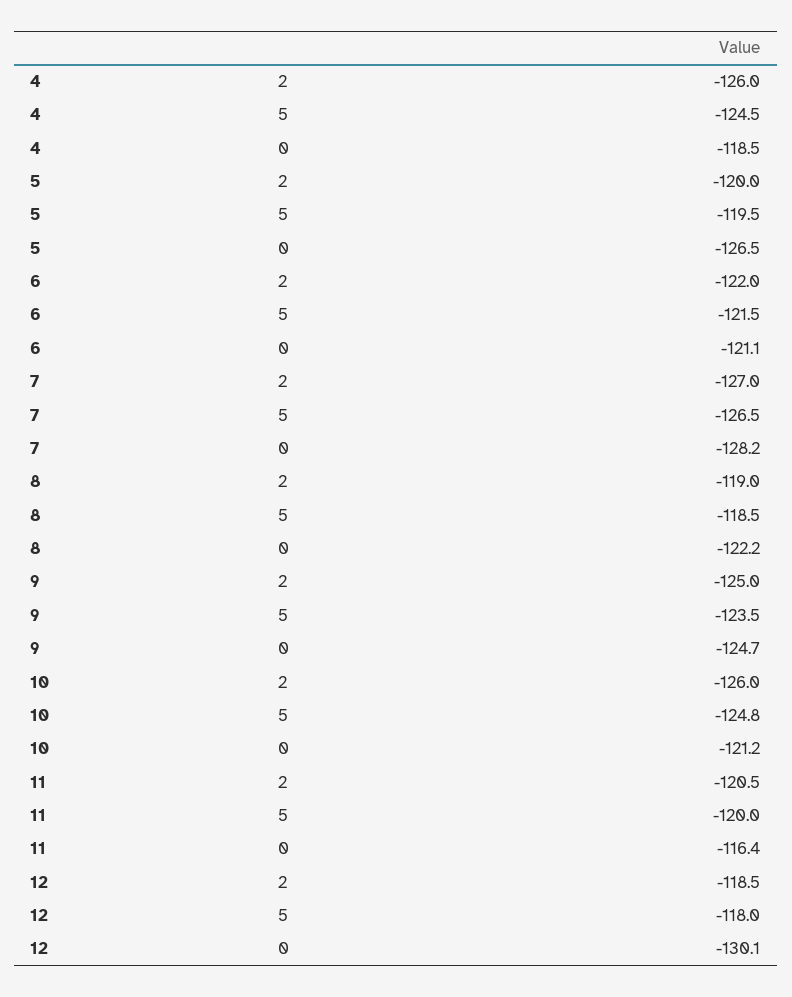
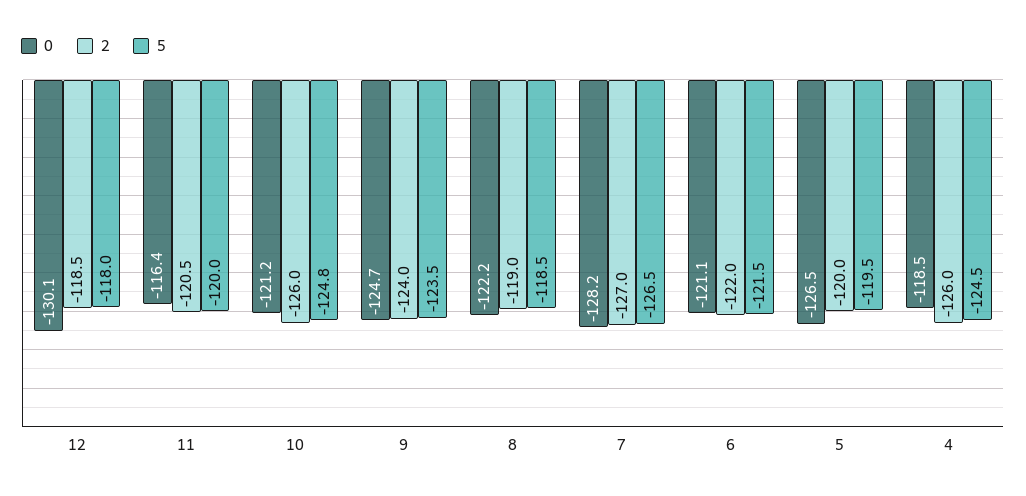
  {
    "2": {
      "4": -126,
      "5": -120,
      "6": -122,
      "7": -127,
      "8": -119,
-     "9": -125,
+     "9": -124,
      "10": -126,
      "11": -120.5,
      "12": -118.5
    },
    "5": {
      "4": -124.5,
      "5": -119.5,
      "6": -121.5,
      "7": -126.5,
      "8": -118.5,
      "9": -123.5,
      "10": -124.8,
      "11": -120,
      "12": -118
    },
    "0": {
      "4": -118.5,
      "5": -126.5,
      "6": -121.1,
      "7": -128.2,
      "8": -122.2,
      "9": -124.7,
      "10": -121.2,
      "11": -116.4,
      "12": -130.1
    }
  }

